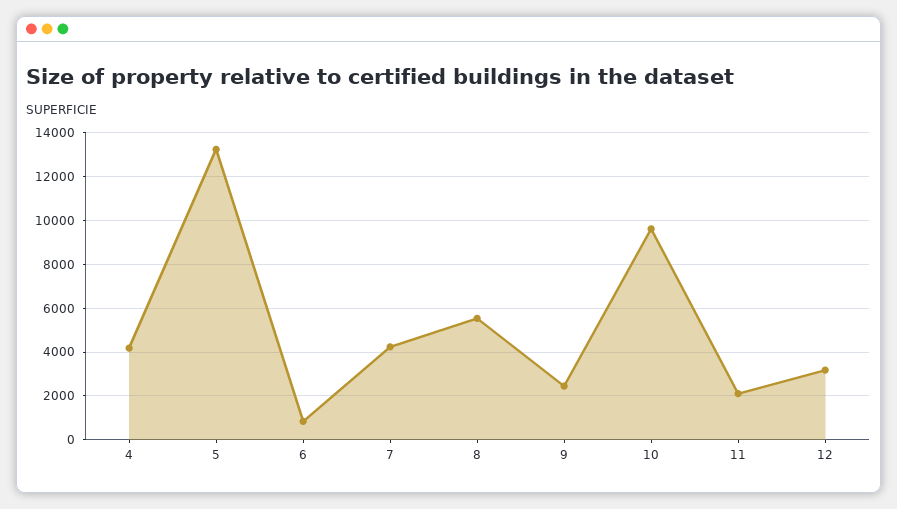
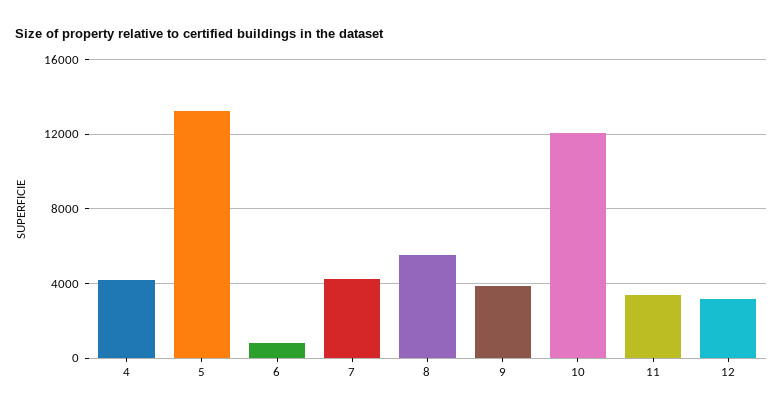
  {
    "4": 4000,
    "5": 13500,
    "6": 1000,
    "7": 4000,
    "8": 5500,
-   "9": 2500,
+   "9": 4000,
-   "10": 9500,
+   "10": 12000,
-   "11": 2000,
+   "11": 3500,
    "12": 3000
  }

